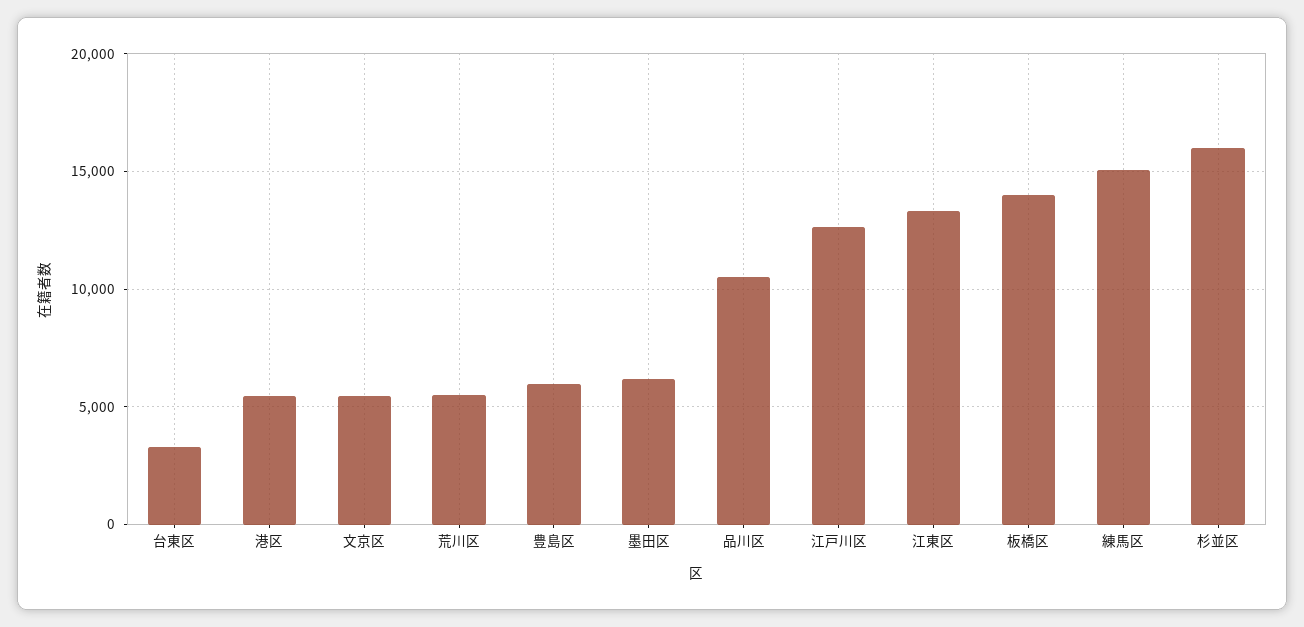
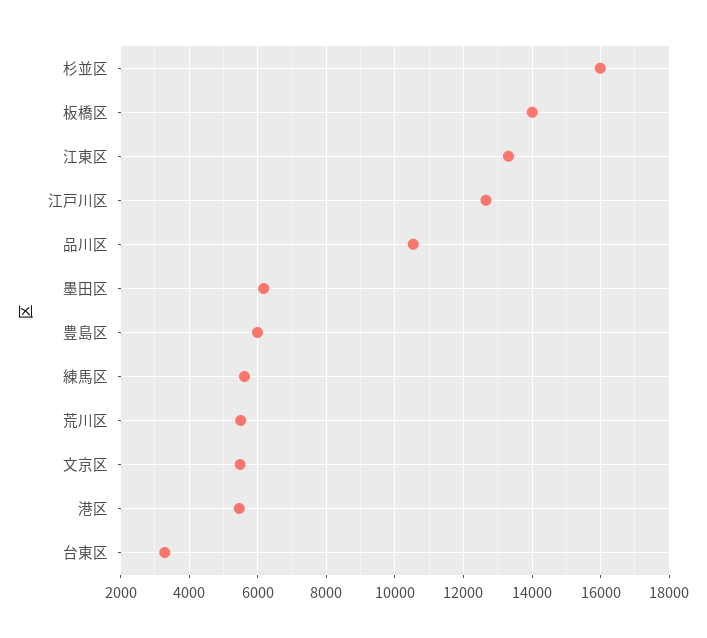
  {
    "台東区": 3200,
    "港区": 5400,
    "文京区": 5400,
    "荒川区": 5600,
    "豊島区": 6000,
    "墨田区": 6200,
    "品川区": 10600,
    "江戸川区": 12600,
    "江東区": 13400,
    "板橋区": 14000,
-   "練馬区": 15000,
+   "練馬区": 5600,
    "杉並区": 16000
  }

